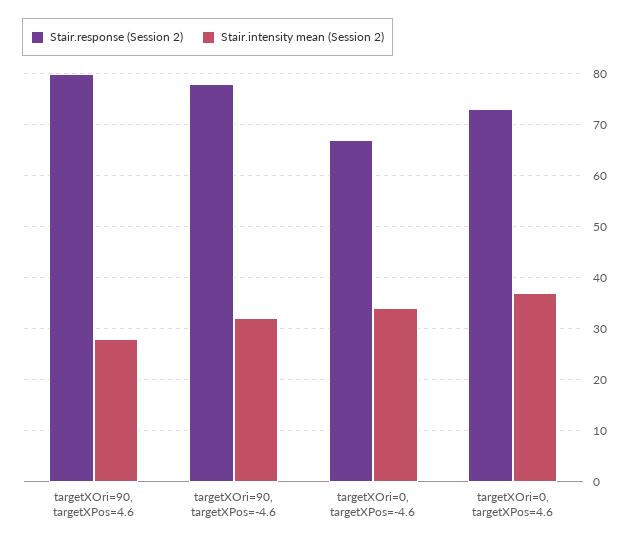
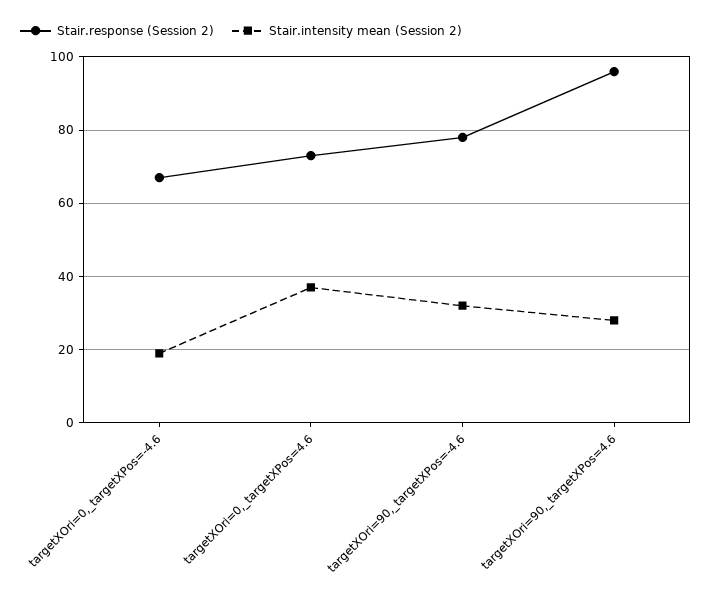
  {
    "Stair.response (Session 2)": {
-     "targetXOri=90, targetXPos=4.6": 80,
+     "targetXOri=90, targetXPos=4.6": 95,
      "targetXOri=90, targetXPos=-4.6": 80,
      "targetXOri=0, targetXPos=-4.6": 65,
      "targetXOri=0, targetXPos=4.6": 75
    },
    "Stair.intensity mean (Session 2)": {
      "targetXOri=90, targetXPos=4.6": 30,
      "targetXOri=90, targetXPos=-4.6": 30,
-     "targetXOri=0, targetXPos=-4.6": 35,
+     "targetXOri=0, targetXPos=-4.6": 20,
      "targetXOri=0, targetXPos=4.6": 35
    }
  }

